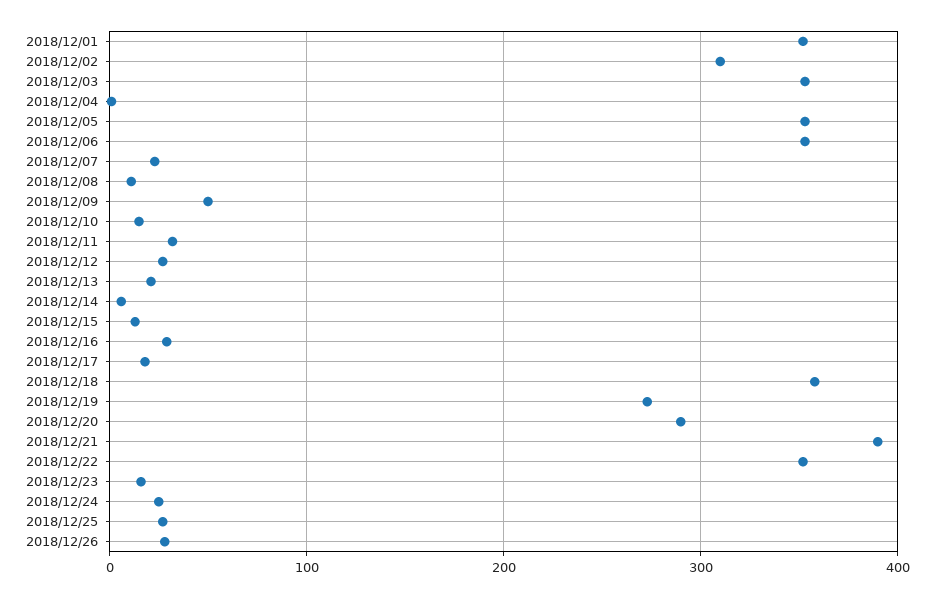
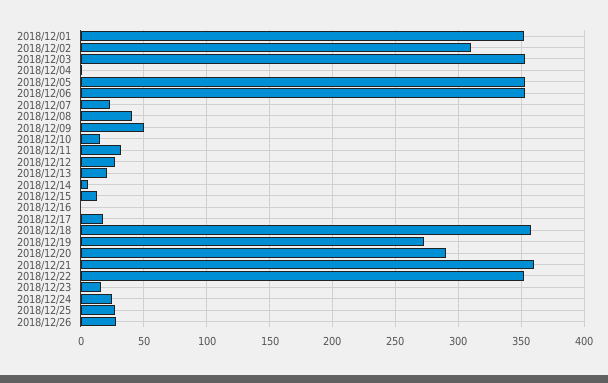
  {
    "2018/12/01": 350,
    "2018/12/02": 310,
    "2018/12/03": 355,
    "2018/12/04": 0,
    "2018/12/05": 355,
    "2018/12/06": 355,
    "2018/12/07": 25,
-   "2018/12/08": 10,
+   "2018/12/08": 40,
    "2018/12/09": 50,
    "2018/12/10": 15,
    "2018/12/11": 30,
    "2018/12/12": 25,
    "2018/12/13": 20,
    "2018/12/14": 5,
    "2018/12/15": 15,
-   "2018/12/16": 30,
+   "2018/12/16": 0,
    "2018/12/17": 20,
    "2018/12/18": 360,
    "2018/12/19": 275,
    "2018/12/20": 290,
-   "2018/12/21": 390,
+   "2018/12/21": 360,
    "2018/12/22": 350,
    "2018/12/23": 15,
    "2018/12/24": 25,
    "2018/12/25": 25,
    "2018/12/26": 30
  }

